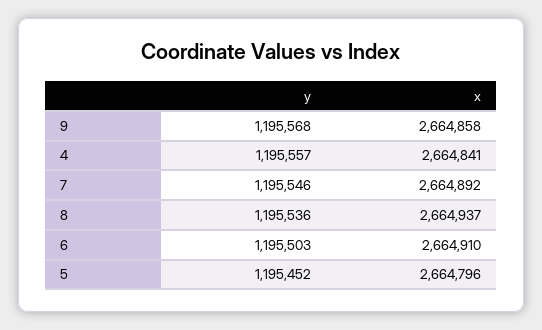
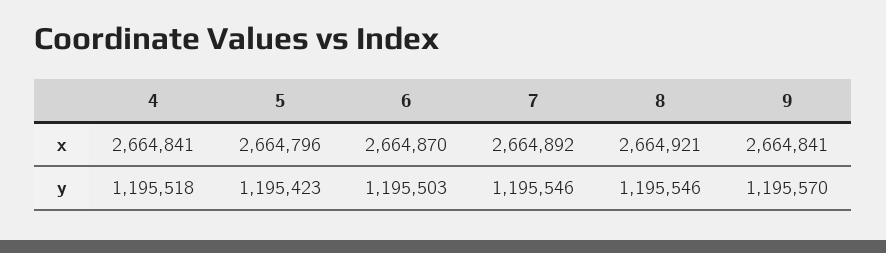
  {
    "y": {
-     "9": 1195568,
+     "9": 1195570,
-     "4": 1195557,
+     "4": 1195518,
      "7": 1195546,
-     "8": 1195536,
+     "8": 1195546,
      "6": 1195503,
-     "5": 1195452
+     "5": 1195423
    },
    "x": {
-     "9": 2664858,
+     "9": 2664841,
      "4": 2664841,
      "7": 2664892,
-     "8": 2664937,
+     "8": 2664921,
-     "6": 2664910,
+     "6": 2664870,
      "5": 2664796
    }
  }

